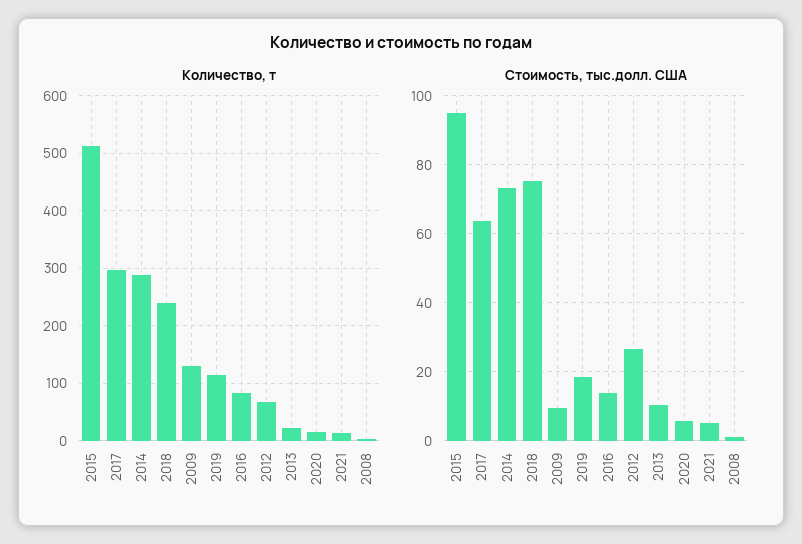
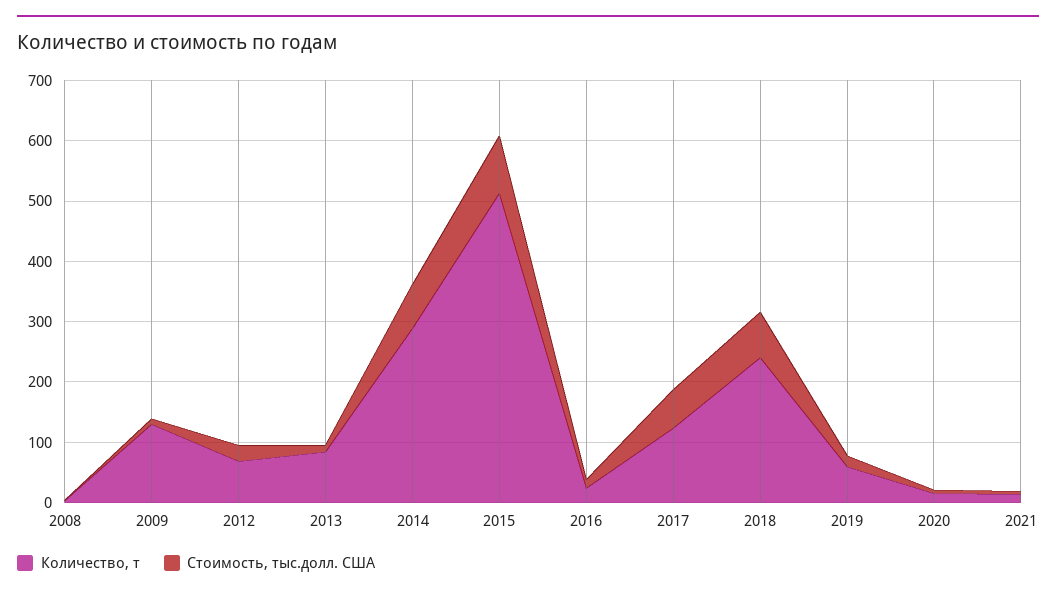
  {
    "Количество, т": {
      "2015": 520,
-     "2017": 300,
+     "2017": 120,
      "2014": 280,
      "2018": 240,
      "2009": 140,
-     "2019": 120,
+     "2019": 60,
-     "2016": 80,
+     "2016": 20,
      "2012": 60,
-     "2013": 20,
+     "2013": 80,
      "2020": 20,
      "2021": 20,
      "2008": 0
    },
    "Стоимость, тыс.долл. США": {
      "2015": 96,
      "2017": 64,
      "2014": 74,
      "2018": 76,
      "2009": 10,
      "2019": 18,
      "2016": 14,
      "2012": 26,
      "2013": 10,
      "2020": 6,
      "2021": 6,
      "2008": 2
    }
  }

